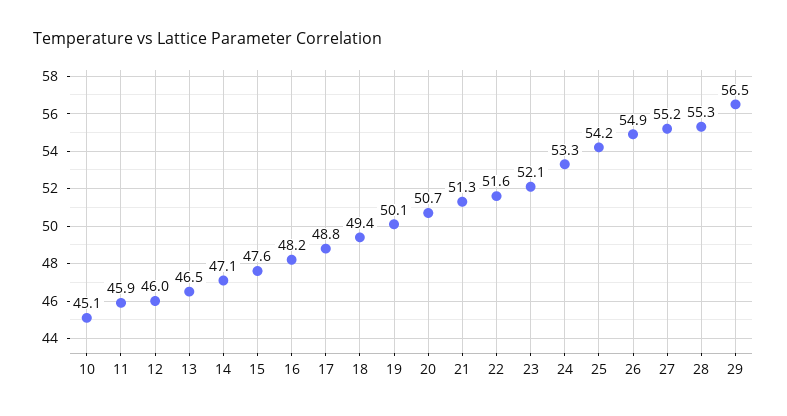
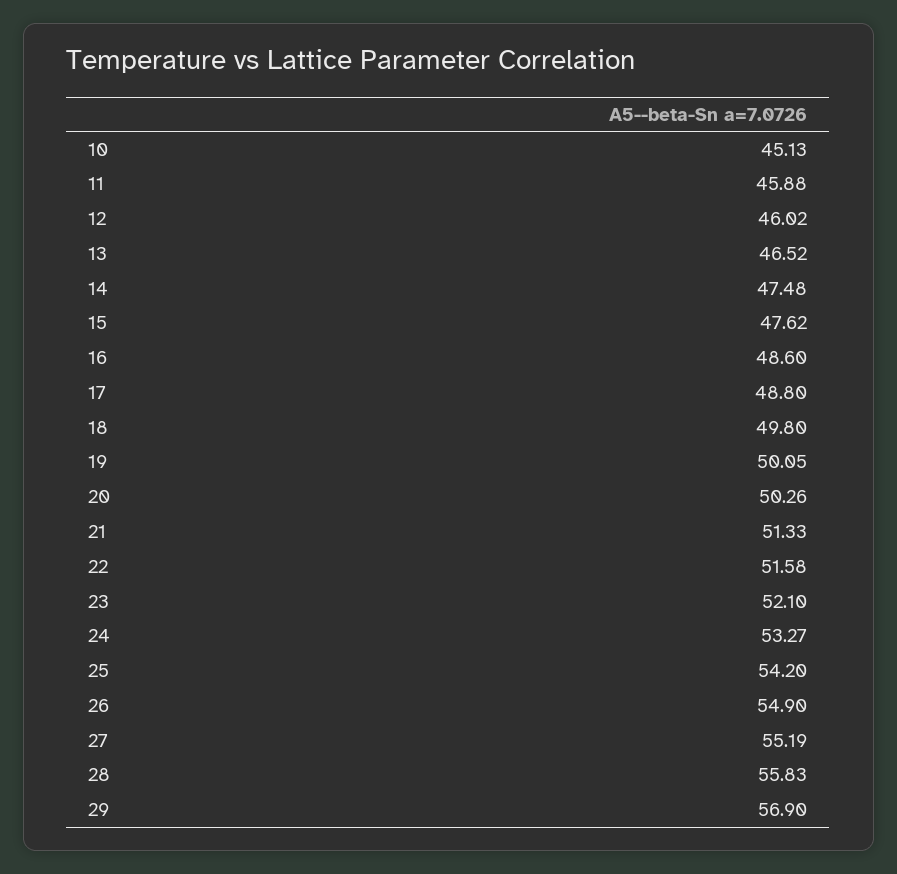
  {
    "10": 45.13,
    "11": 45.88,
    "12": 46.02,
    "13": 46.52,
-   "14": 47.1,
+   "14": 47.48,
    "15": 47.62,
-   "16": 48.2,
+   "16": 48.6,
    "17": 48.8,
-   "18": 49.4,
+   "18": 49.8,
    "19": 50.05,
-   "20": 50.7,
+   "20": 50.26,
    "21": 51.33,
    "22": 51.58,
    "23": 52.1,
    "24": 53.27,
    "25": 54.2,
    "26": 54.9,
    "27": 55.19,
-   "28": 55.3,
+   "28": 55.83,
-   "29": 56.5
+   "29": 56.9
  }

